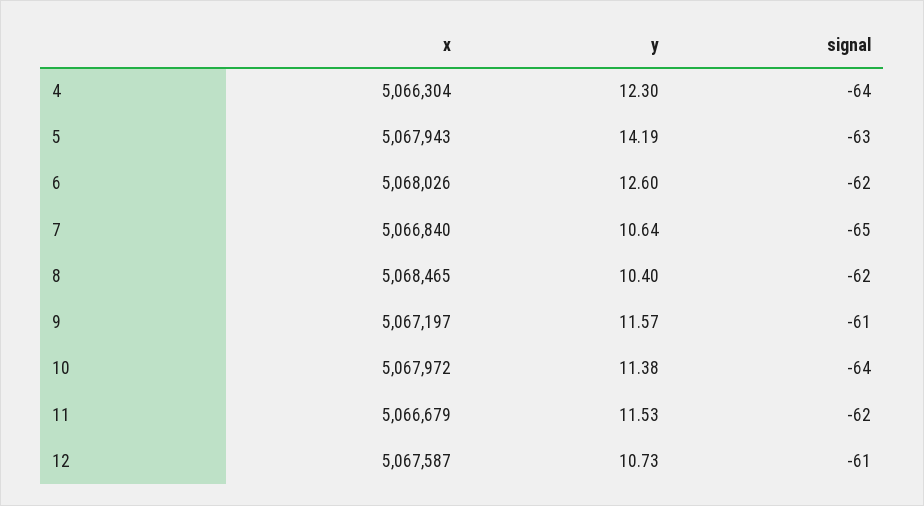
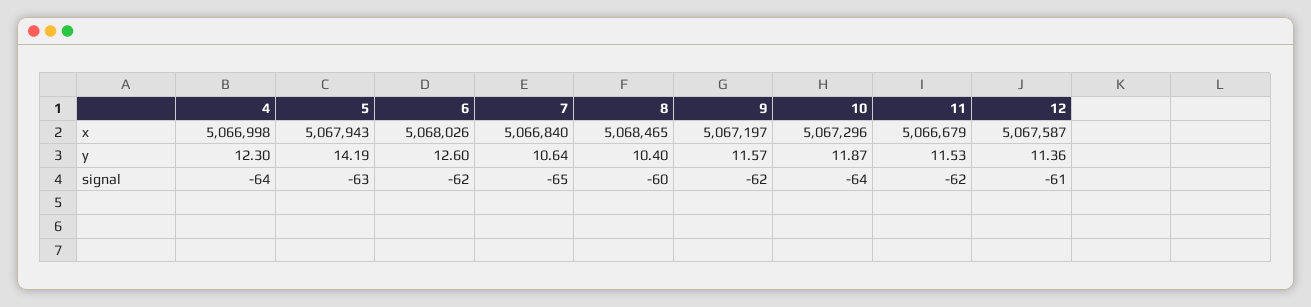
  {
    "x": {
-     "4": 5066304,
+     "4": 5066998,
      "5": 5067943,
      "6": 5068026,
      "7": 5066840,
      "8": 5068465,
      "9": 5067197,
-     "10": 5067972,
+     "10": 5067296,
      "11": 5066679,
      "12": 5067587
    },
    "y": {
      "4": 12.3,
      "5": 14.19,
      "6": 12.6,
      "7": 10.64,
      "8": 10.4,
      "9": 11.57,
-     "10": 11.38,
+     "10": 11.87,
      "11": 11.53,
-     "12": 10.73
+     "12": 11.36
    },
    "signal": {
      "4": -64,
      "5": -63,
      "6": -62,
      "7": -65,
-     "8": -62,
+     "8": -60,
-     "9": -61,
+     "9": -62,
      "10": -64,
      "11": -62,
      "12": -61
    }
  }

